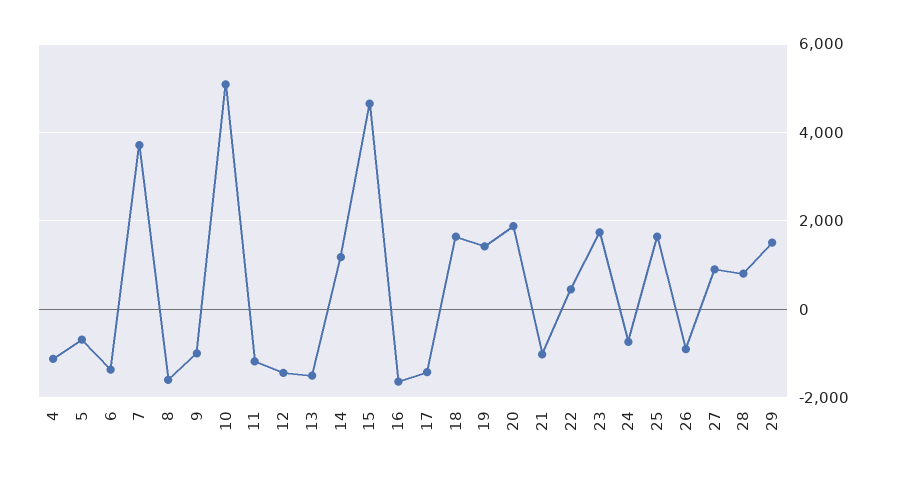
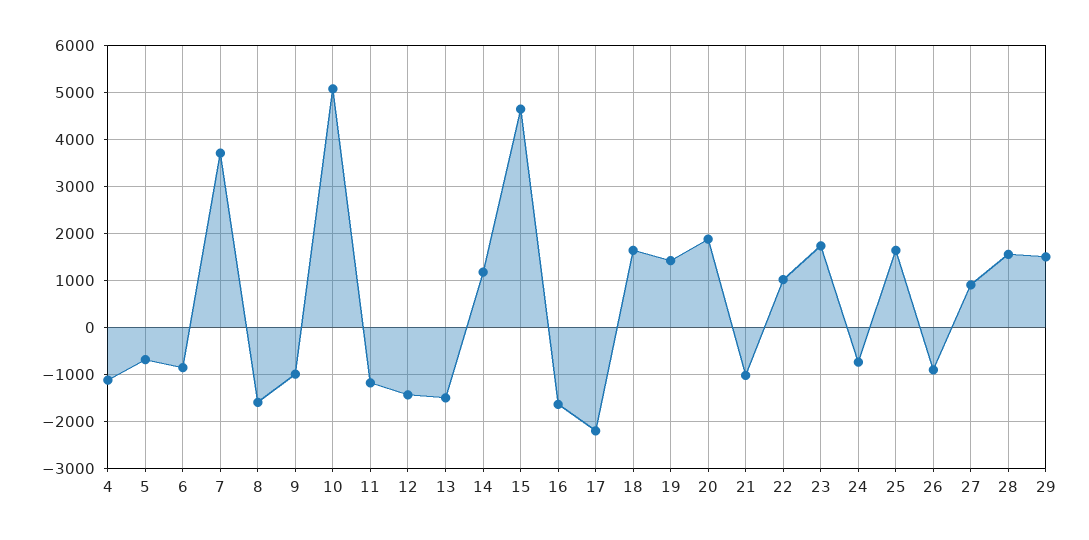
  {
    "4": -1200,
    "5": -600,
-   "6": -1400,
+   "6": -800,
    "7": 3800,
    "8": -1600,
    "9": -1000,
    "10": 5000,
    "11": -1200,
    "12": -1400,
    "13": -1600,
    "14": 1200,
    "15": 4600,
    "16": -1600,
-   "17": -1400,
+   "17": -2200,
    "18": 1600,
    "19": 1400,
    "20": 1800,
    "21": -1000,
-   "22": 400,
+   "22": 1000,
    "23": 1800,
    "24": -800,
    "25": 1600,
    "26": -1000,
    "27": 1000,
-   "28": 800,
+   "28": 1600,
    "29": 1600
  }

